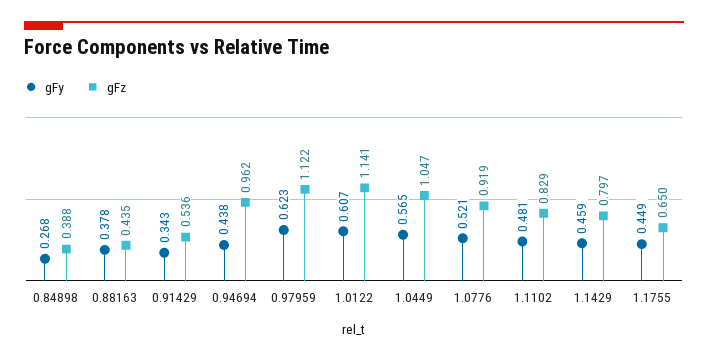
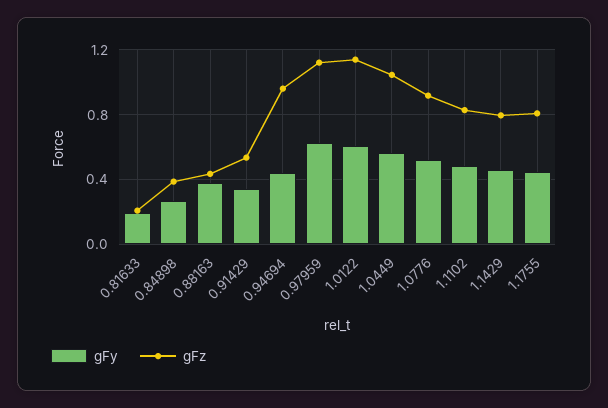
  {
    "gFy": {
      "0.84898": 0.268,
      "0.88163": 0.378,
      "0.91429": 0.343,
      "0.94694": 0.438,
      "0.97959": 0.623,
      "1.0122": 0.607,
      "1.0449": 0.565,
      "1.0776": 0.521,
      "1.1102": 0.481,
      "1.1429": 0.459,
-     "1.1755": 0.449
+     "1.1755": 0.449,
+     "0.81633": 0.2
    },
    "gFz": {
      "0.84898": 0.388,
      "0.88163": 0.435,
      "0.91429": 0.536,
      "0.94694": 0.962,
      "0.97959": 1.122,
      "1.0122": 1.141,
      "1.0449": 1.047,
      "1.0776": 0.919,
      "1.1102": 0.829,
      "1.1429": 0.797,
-     "1.1755": 0.65
+     "1.1755": 0.8,
+     "0.81633": 0.2
    }
  }

